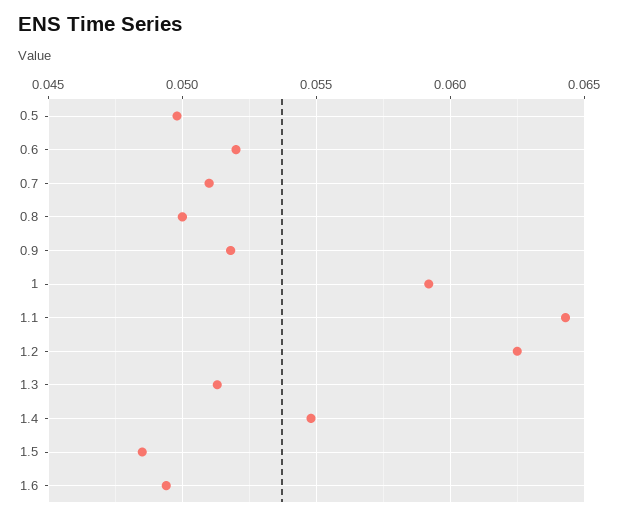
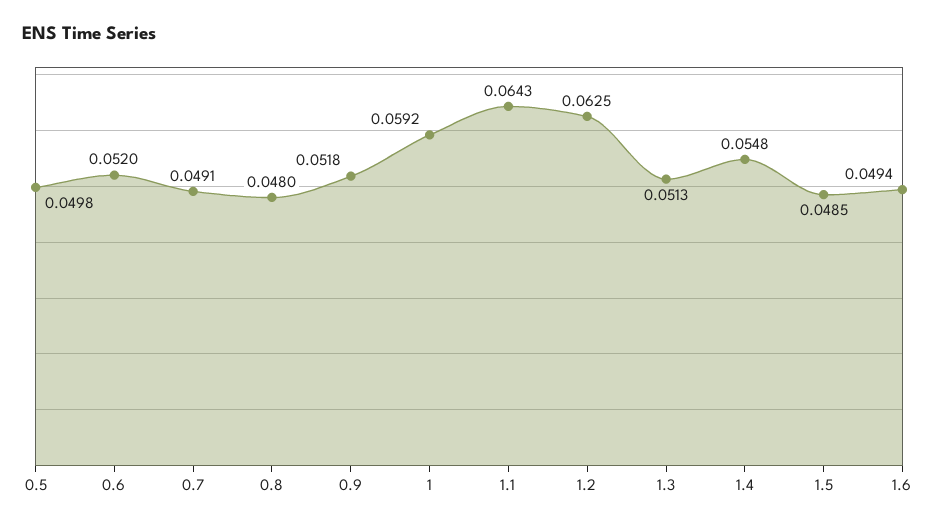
  {
    "0.5": 0.0498,
    "0.6": 0.052,
-   "0.7": 0.051,
+   "0.7": 0.0491,
-   "0.8": 0.05,
+   "0.8": 0.048,
    "0.9": 0.0518,
    "1": 0.0592,
    "1.1": 0.0643,
    "1.2": 0.0625,
    "1.3": 0.0513,
    "1.4": 0.0548,
    "1.5": 0.0485,
    "1.6": 0.0494
  }

